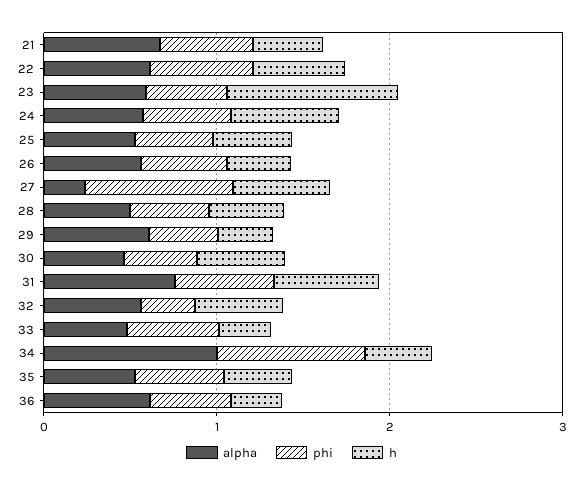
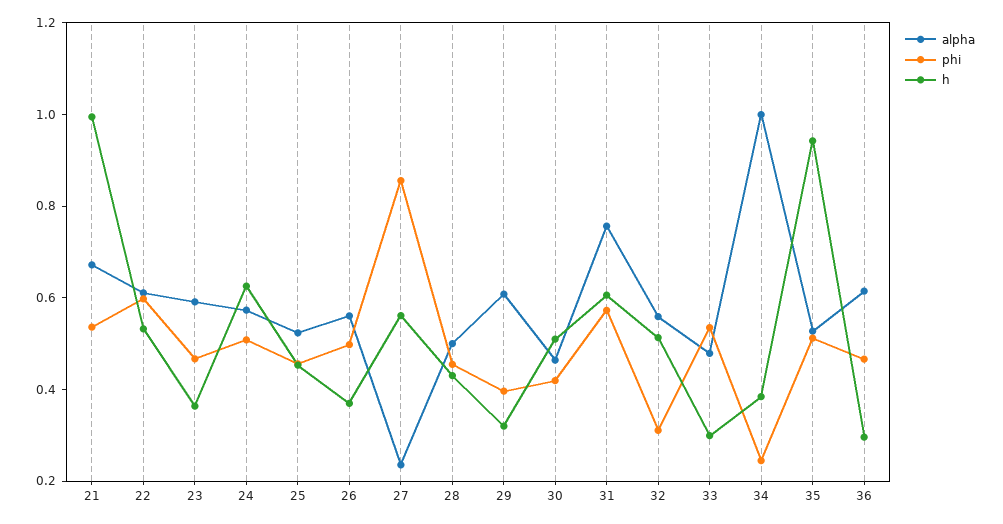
  {
    "alpha": {
      "21": 0.65,
      "22": 0.6,
      "23": 0.6,
      "24": 0.55,
      "25": 0.5,
      "26": 0.55,
      "27": 0.25,
      "28": 0.5,
      "29": 0.6,
      "30": 0.45,
      "31": 0.75,
      "32": 0.55,
      "33": 0.5,
      "34": 1,
      "35": 0.55,
      "36": 0.6
    },
    "phi": {
      "21": 0.55,
      "22": 0.6,
      "23": 0.45,
      "24": 0.5,
      "25": 0.45,
      "26": 0.5,
      "27": 0.85,
      "28": 0.45,
      "29": 0.4,
      "30": 0.4,
      "31": 0.55,
      "32": 0.3,
      "33": 0.55,
-     "34": 0.8,
+     "34": 0.25,
      "35": 0.5,
      "36": 0.45
    },
    "h": {
-     "21": 0.4,
+     "21": 1,
      "22": 0.55,
-     "23": 1,
+     "23": 0.35,
      "24": 0.65,
      "25": 0.45,
      "26": 0.35,
      "27": 0.55,
      "28": 0.45,
      "29": 0.3,
      "30": 0.5,
      "31": 0.6,
      "32": 0.5,
      "33": 0.3,
      "34": 0.4,
-     "35": 0.4,
+     "35": 0.95,
      "36": 0.3
    }
  }

